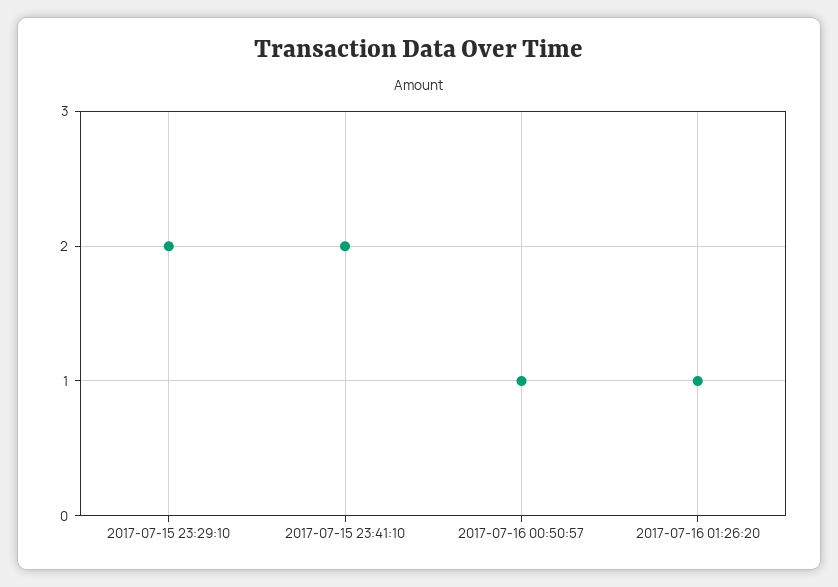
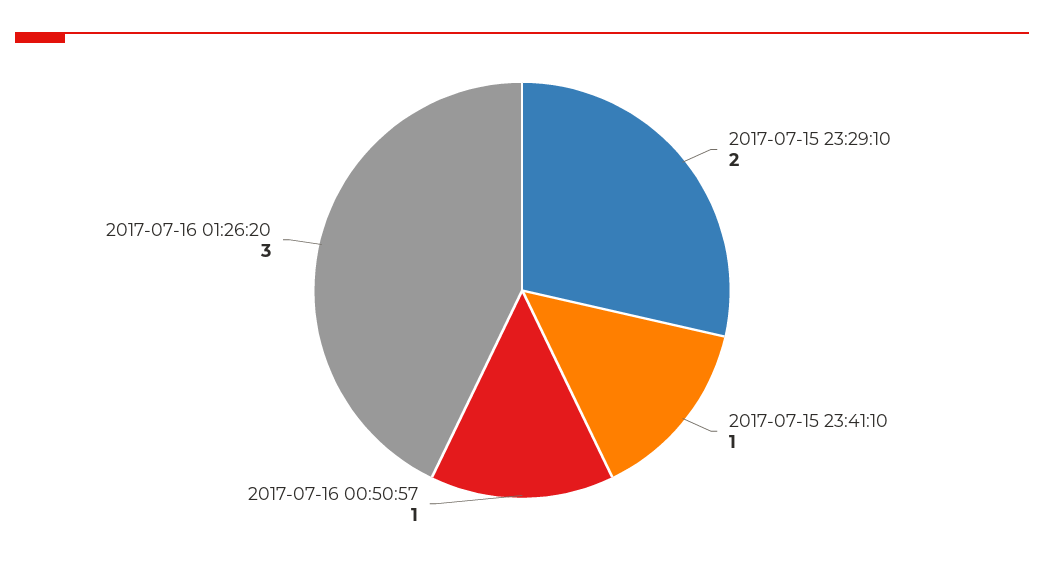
  {
    "2017-07-15 23:29:10": 2,
-   "2017-07-15 23:41:10": 2,
+   "2017-07-15 23:41:10": 1,
    "2017-07-16 00:50:57": 1,
-   "2017-07-16 01:26:20": 1
+   "2017-07-16 01:26:20": 3
  }

